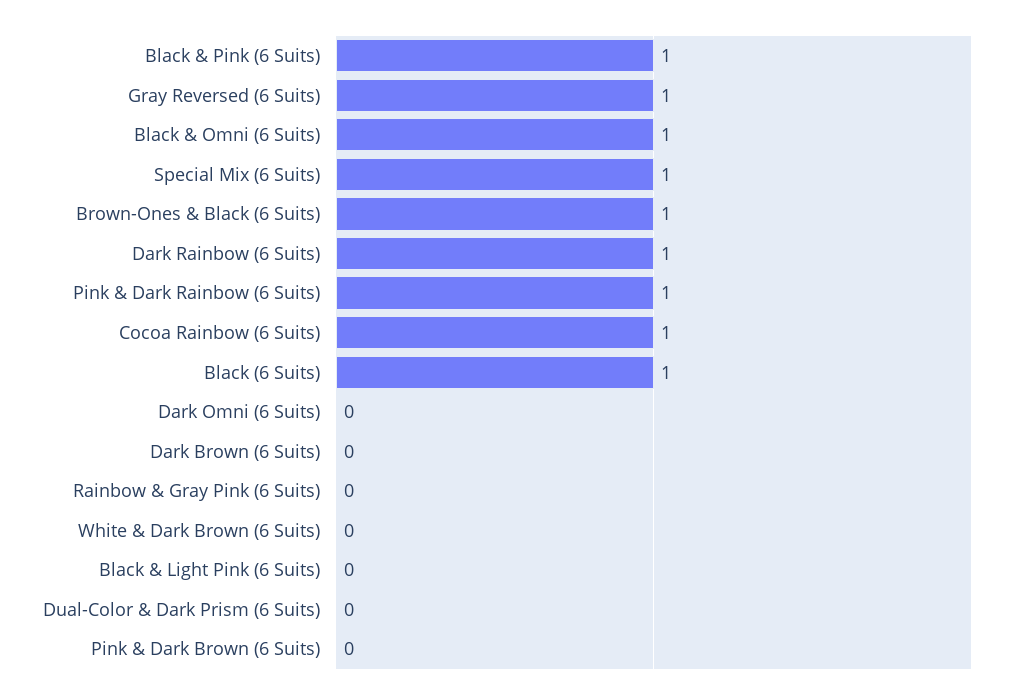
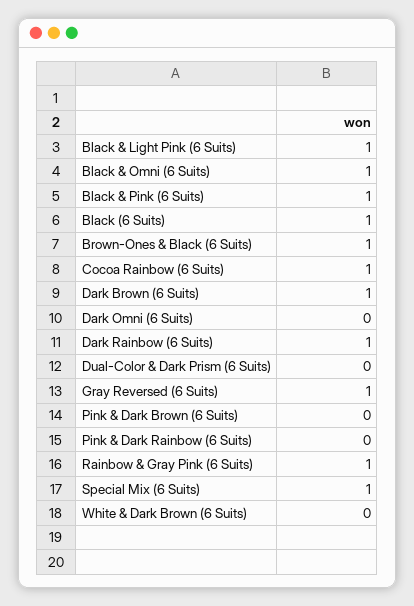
  {
    "Black & Pink (6 Suits)": 1,
    "Gray Reversed (6 Suits)": 1,
    "Black & Omni (6 Suits)": 1,
    "Special Mix (6 Suits)": 1,
    "Brown-Ones & Black (6 Suits)": 1,
    "Dark Rainbow (6 Suits)": 1,
-   "Pink & Dark Rainbow (6 Suits)": 1,
+   "Pink & Dark Rainbow (6 Suits)": 0,
    "Cocoa Rainbow (6 Suits)": 1,
    "Black (6 Suits)": 1,
    "Dark Omni (6 Suits)": 0,
-   "Dark Brown (6 Suits)": 0,
+   "Dark Brown (6 Suits)": 1,
-   "Rainbow & Gray Pink (6 Suits)": 0,
+   "Rainbow & Gray Pink (6 Suits)": 1,
    "White & Dark Brown (6 Suits)": 0,
-   "Black & Light Pink (6 Suits)": 0,
+   "Black & Light Pink (6 Suits)": 1,
    "Dual-Color & Dark Prism (6 Suits)": 0,
    "Pink & Dark Brown (6 Suits)": 0
  }

